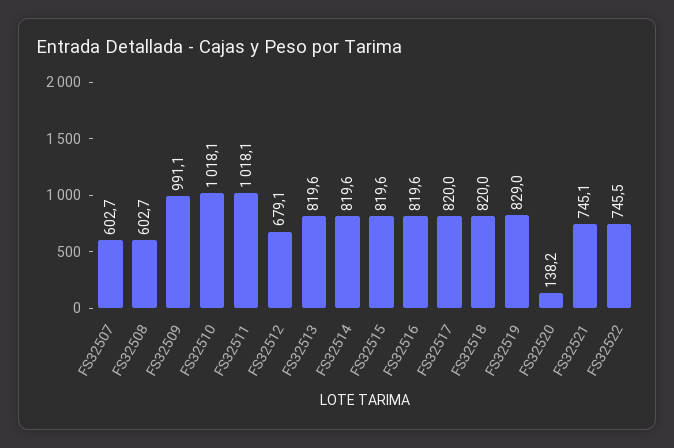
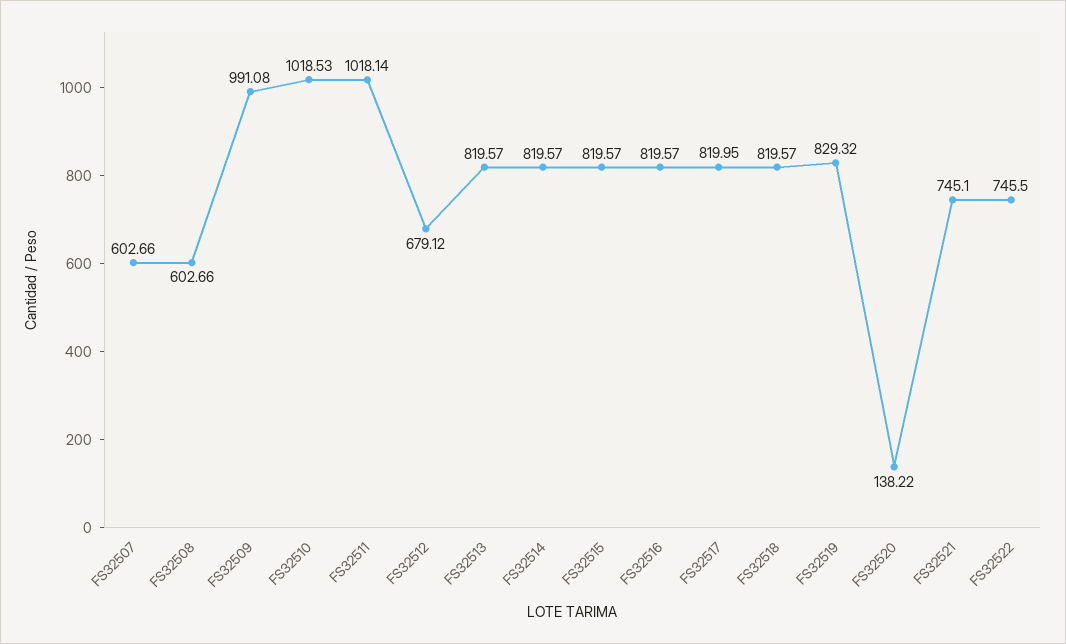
  {
    "FS32507": 602.66,
    "FS32508": 602.66,
    "FS32509": 991.08,
-   "FS32510": 1018.1,
+   "FS32510": 1018.53,
    "FS32511": 1018.14,
    "FS32512": 679.12,
    "FS32513": 819.57,
    "FS32514": 819.57,
    "FS32515": 819.57,
    "FS32516": 819.57,
    "FS32517": 819.95,
-   "FS32518": 820,
+   "FS32518": 819.57,
-   "FS32519": 829,
+   "FS32519": 829.32,
    "FS32520": 138.22,
    "FS32521": 745.1,
    "FS32522": 745.5
  }

